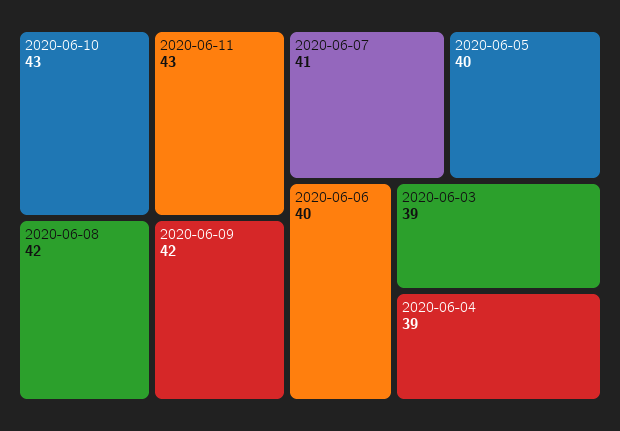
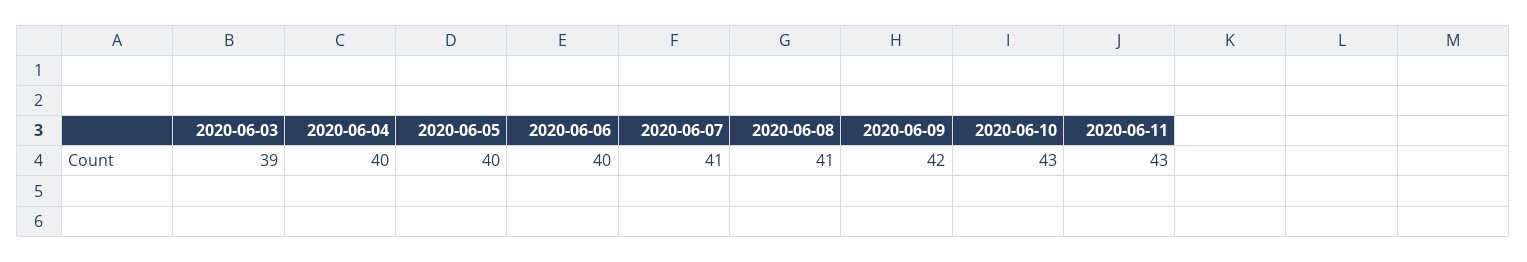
  {
    "2020-06-10": 43,
    "2020-06-11": 43,
-   "2020-06-08": 42,
+   "2020-06-08": 41,
    "2020-06-09": 42,
    "2020-06-07": 41,
    "2020-06-05": 40,
    "2020-06-06": 40,
    "2020-06-03": 39,
-   "2020-06-04": 39
+   "2020-06-04": 40
  }

